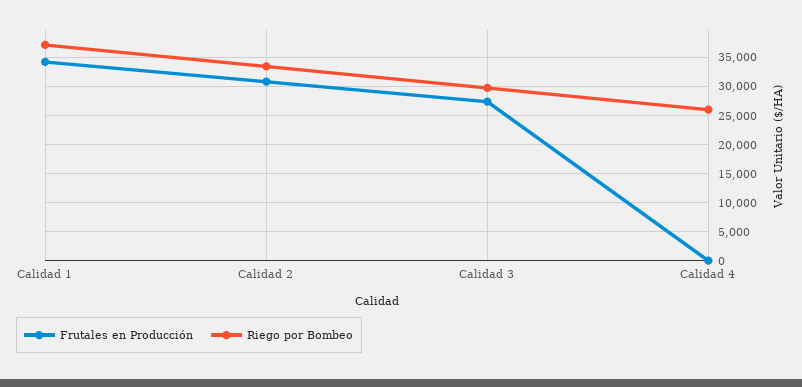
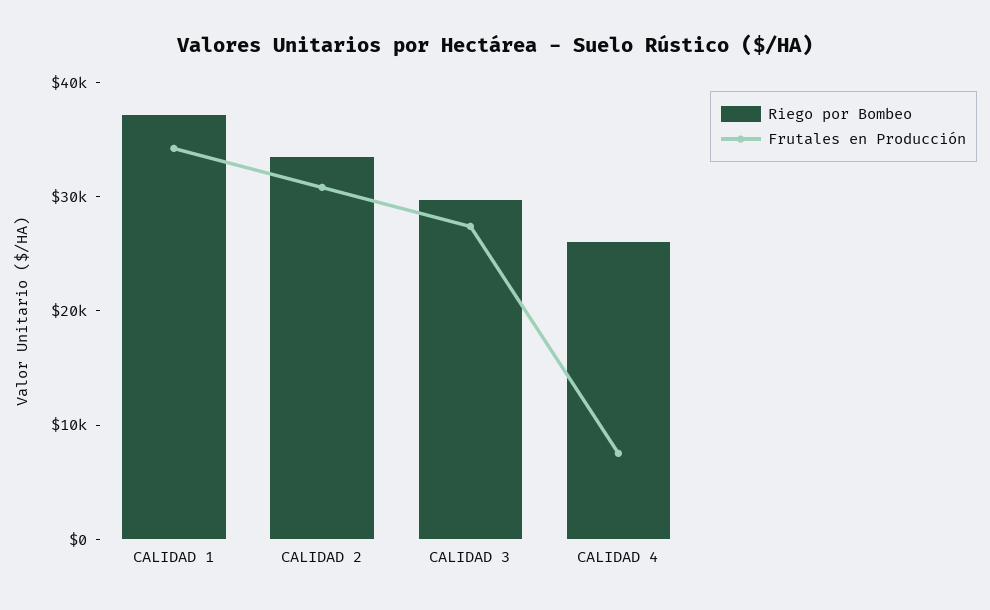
  {
    "Frutales en Producción": {
      "Calidad 1": 34000,
      "Calidad 2": 30000,
      "Calidad 3": 28000,
-     "Calidad 4": 0
+     "Calidad 4": 8000
    },
    "Riego por Bombeo": {
      "Calidad 1": 38000,
      "Calidad 2": 34000,
      "Calidad 3": 30000,
      "Calidad 4": 26000
    }
  }

